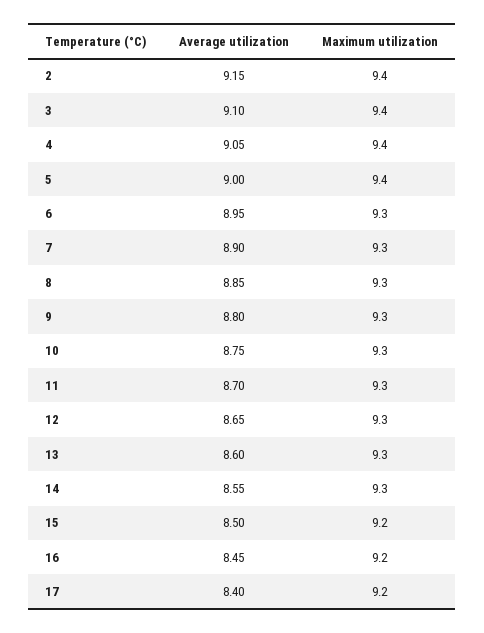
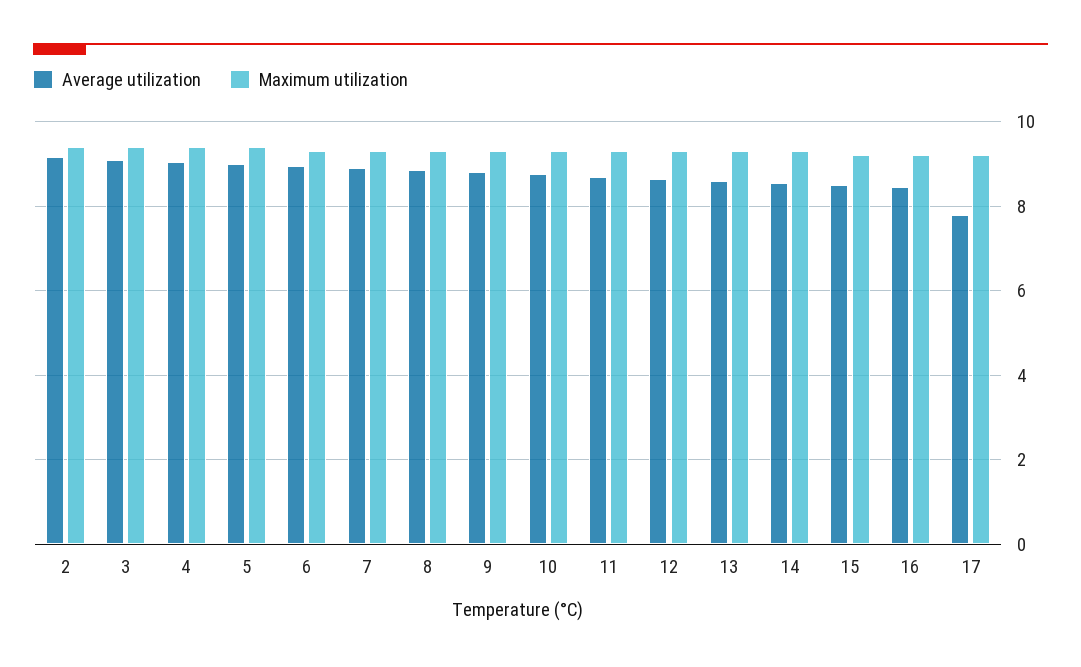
  {
    "Average utilization": {
      "2": 9.15,
      "3": 9.1,
      "4": 9.05,
      "5": 9,
      "6": 8.95,
      "7": 8.9,
      "8": 8.85,
      "9": 8.8,
      "10": 8.75,
      "11": 8.7,
      "12": 8.65,
      "13": 8.6,
      "14": 8.55,
      "15": 8.5,
      "16": 8.45,
-     "17": 8.4
+     "17": 7.8
    },
    "Maximum utilization": {
      "2": 9.4,
      "3": 9.4,
      "4": 9.4,
      "5": 9.4,
      "6": 9.3,
      "7": 9.3,
      "8": 9.3,
      "9": 9.3,
      "10": 9.3,
      "11": 9.3,
      "12": 9.3,
      "13": 9.3,
      "14": 9.3,
      "15": 9.2,
      "16": 9.2,
      "17": 9.2
    }
  }

